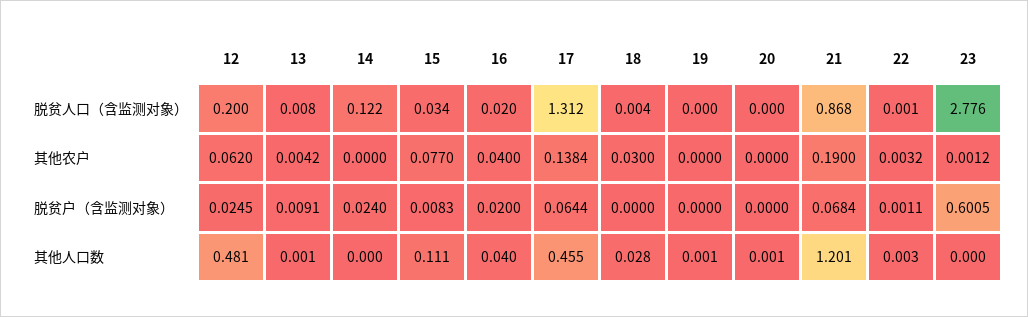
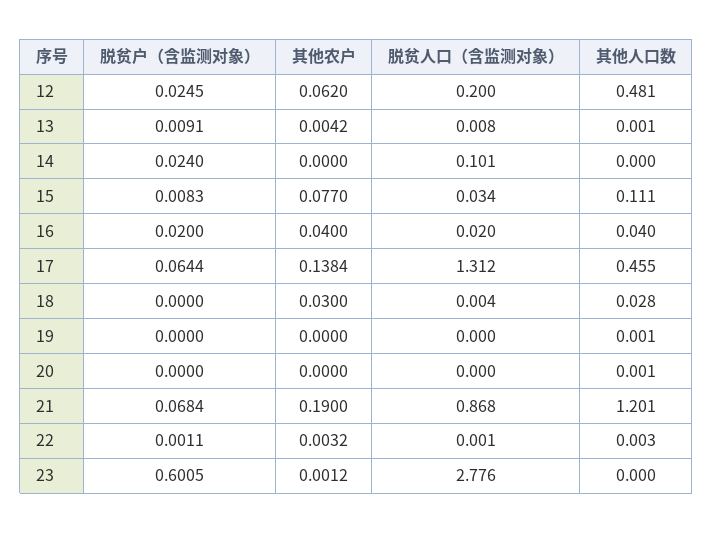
  {
    "12": {
      "脱贫人口（含监测对象）": 0.2,
      "其他农户": 0.062,
      "脱贫户（含监测对象）": 0.0245,
      "其他人口数": 0.481
    },
    "13": {
      "脱贫人口（含监测对象）": 0.008,
      "其他农户": 0.0042,
      "脱贫户（含监测对象）": 0.0091,
      "其他人口数": 0.001
    },
    "14": {
-     "脱贫人口（含监测对象）": 0.122,
+     "脱贫人口（含监测对象）": 0.101,
      "其他农户": 0,
      "脱贫户（含监测对象）": 0.024,
      "其他人口数": 0
    },
    "15": {
      "脱贫人口（含监测对象）": 0.034,
      "其他农户": 0.077,
      "脱贫户（含监测对象）": 0.0083,
      "其他人口数": 0.111
    },
    "16": {
      "脱贫人口（含监测对象）": 0.02,
      "其他农户": 0.04,
      "脱贫户（含监测对象）": 0.02,
      "其他人口数": 0.04
    },
    "17": {
      "脱贫人口（含监测对象）": 1.312,
      "其他农户": 0.1384,
      "脱贫户（含监测对象）": 0.0644,
      "其他人口数": 0.455
    },
    "18": {
      "脱贫人口（含监测对象）": 0.004,
      "其他农户": 0.03,
      "脱贫户（含监测对象）": 0,
      "其他人口数": 0.028
    },
    "19": {
      "脱贫人口（含监测对象）": 0,
      "其他农户": 0,
      "脱贫户（含监测对象）": 0,
      "其他人口数": 0.001
    },
    "20": {
      "脱贫人口（含监测对象）": 0,
      "其他农户": 0,
      "脱贫户（含监测对象）": 0,
      "其他人口数": 0.001
    },
    "21": {
      "脱贫人口（含监测对象）": 0.868,
      "其他农户": 0.19,
      "脱贫户（含监测对象）": 0.0684,
      "其他人口数": 1.201
    },
    "22": {
      "脱贫人口（含监测对象）": 0.001,
      "其他农户": 0.0032,
      "脱贫户（含监测对象）": 0.0011,
      "其他人口数": 0.003
    },
    "23": {
      "脱贫人口（含监测对象）": 2.776,
      "其他农户": 0.0012,
      "脱贫户（含监测对象）": 0.6005,
      "其他人口数": 0
    }
  }

